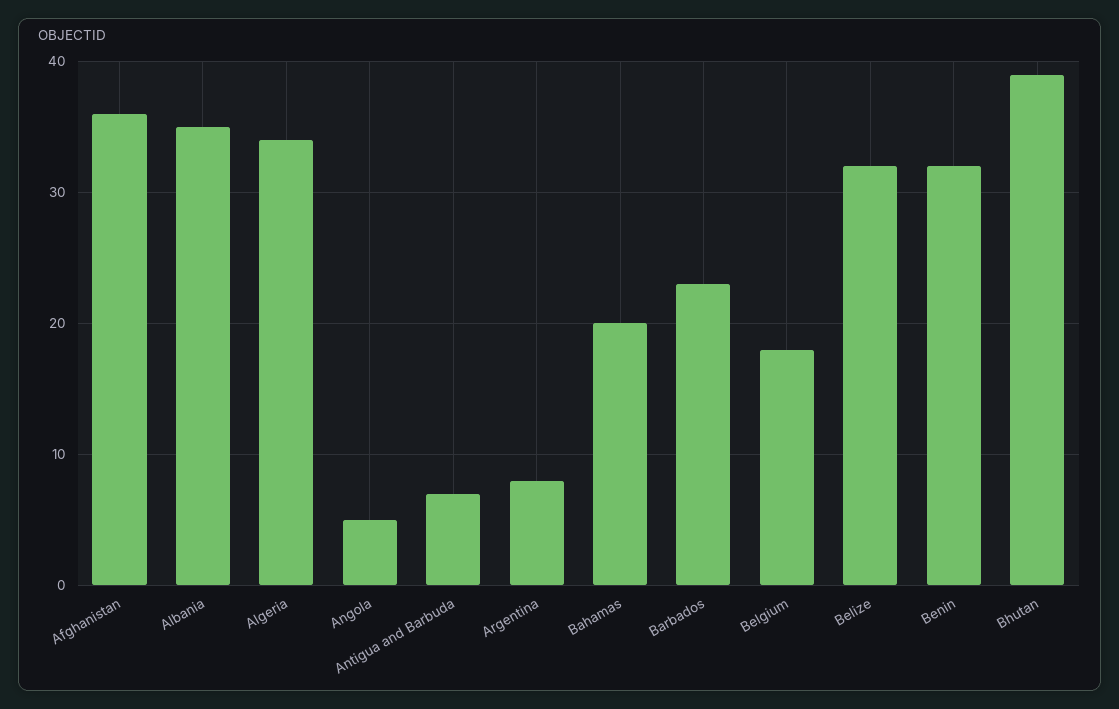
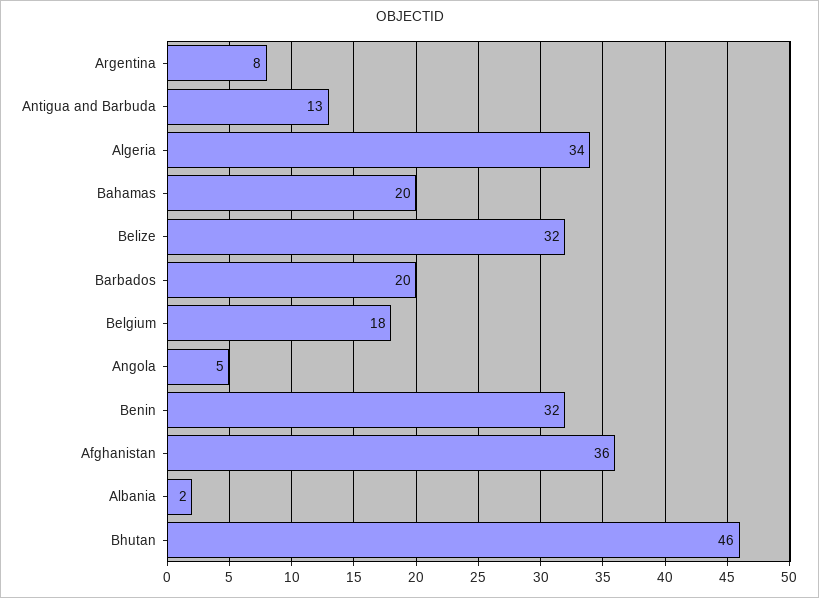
  {
    "Afghanistan": 36,
-   "Albania": 35,
+   "Albania": 2,
    "Algeria": 34,
    "Angola": 5,
-   "Antigua and Barbuda": 7,
+   "Antigua and Barbuda": 13,
    "Argentina": 8,
    "Bahamas": 20,
-   "Barbados": 23,
+   "Barbados": 20,
    "Belgium": 18,
    "Belize": 32,
    "Benin": 32,
-   "Bhutan": 39
+   "Bhutan": 46
  }

